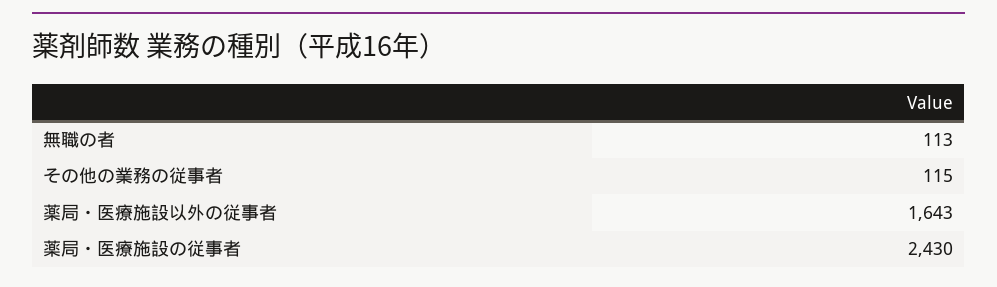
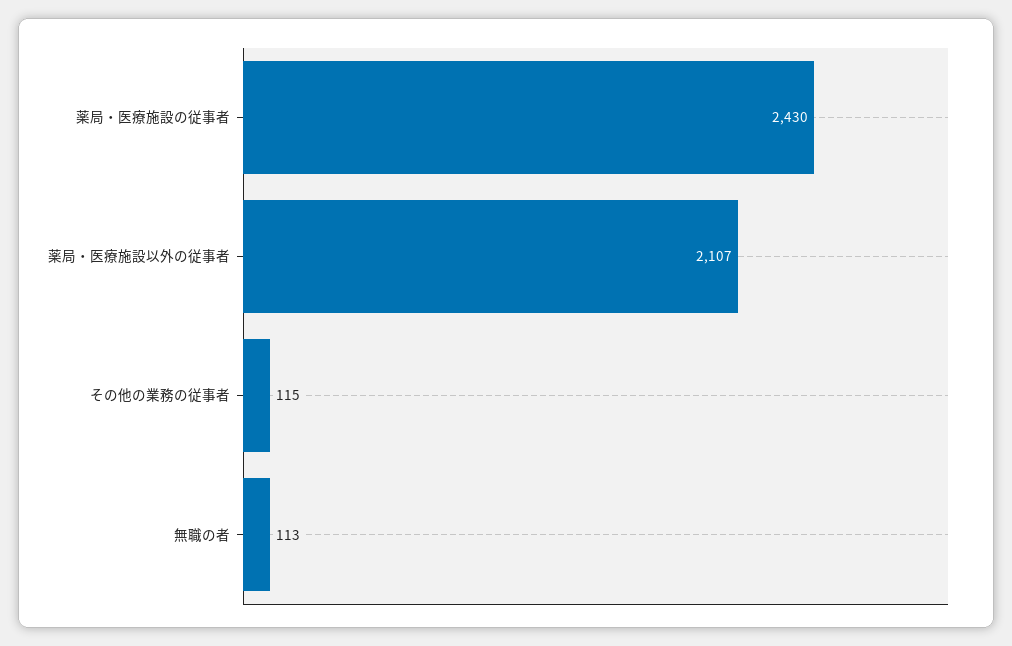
  {
    "無職の者": 113,
    "その他の業務の従事者": 115,
-   "薬局・医療施設以外の従事者": 1643,
+   "薬局・医療施設以外の従事者": 2107,
    "薬局・医療施設の従事者": 2430
  }

